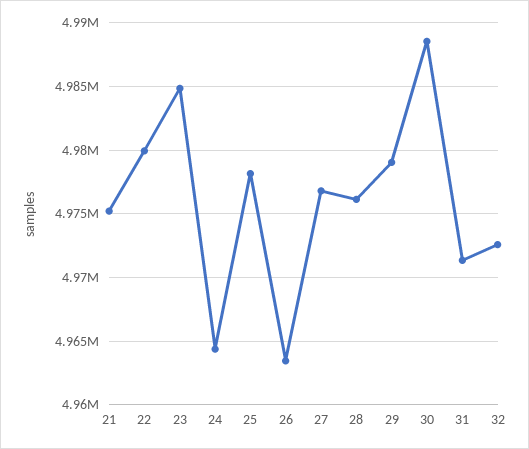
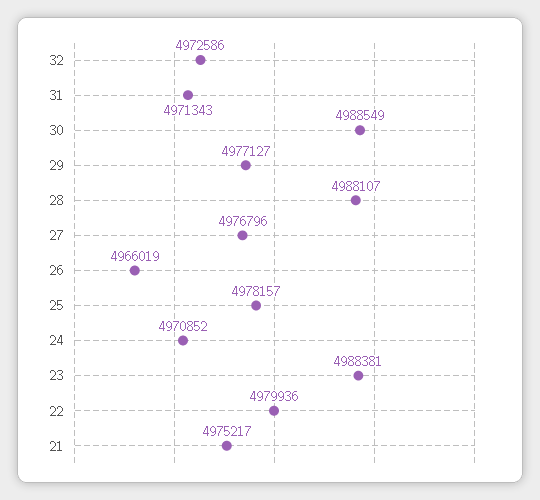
  {
    "21": 4975217,
    "22": 4979936,
-   "23": 4985000,
+   "23": 4988381,
-   "24": 4964500,
+   "24": 4970852,
    "25": 4978157,
-   "26": 4963500,
+   "26": 4966019,
    "27": 4976796,
-   "28": 4976000,
+   "28": 4988107,
-   "29": 4979000,
+   "29": 4977127,
    "30": 4988549,
    "31": 4971343,
    "32": 4972586
  }

